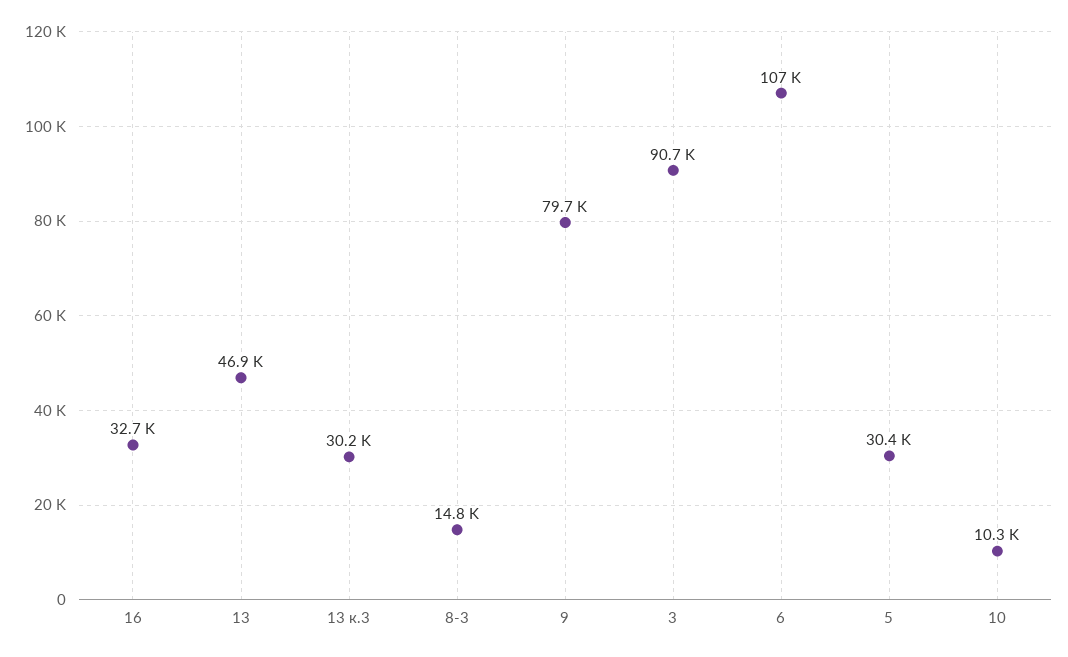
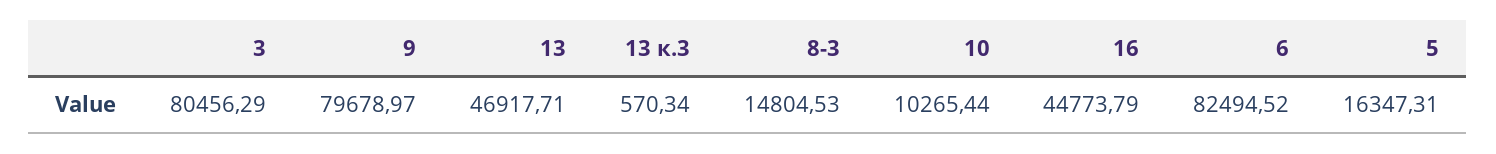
  {
-   "16": 32700,
+   "16": 44773.79,
    "13": 46917.71,
-   "13 к.3": 30200,
+   "13 к.3": 570.34,
    "8-3": 14804.53,
    "9": 79678.97,
-   "3": 90700,
+   "3": 80456.29,
-   "6": 107000,
+   "6": 82494.52,
-   "5": 30400,
+   "5": 16347.31,
    "10": 10265.44
  }

